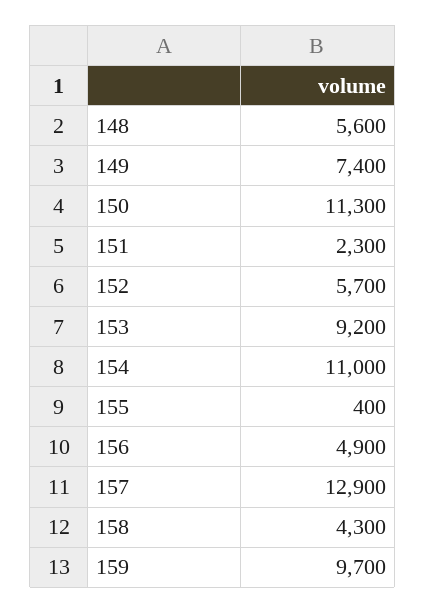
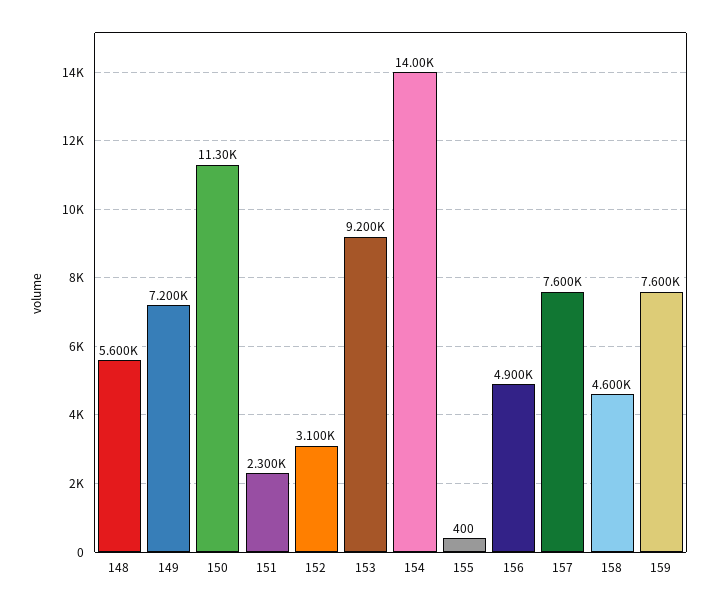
  {
    "148": 5600,
-   "149": 7400,
+   "149": 7200,
    "150": 11300,
    "151": 2300,
-   "152": 5700,
+   "152": 3100,
    "153": 9200,
-   "154": 11000,
+   "154": 14000,
    "155": 400,
    "156": 4900,
-   "157": 12900,
+   "157": 7600,
-   "158": 4300,
+   "158": 4600,
-   "159": 9700
+   "159": 7600
  }

